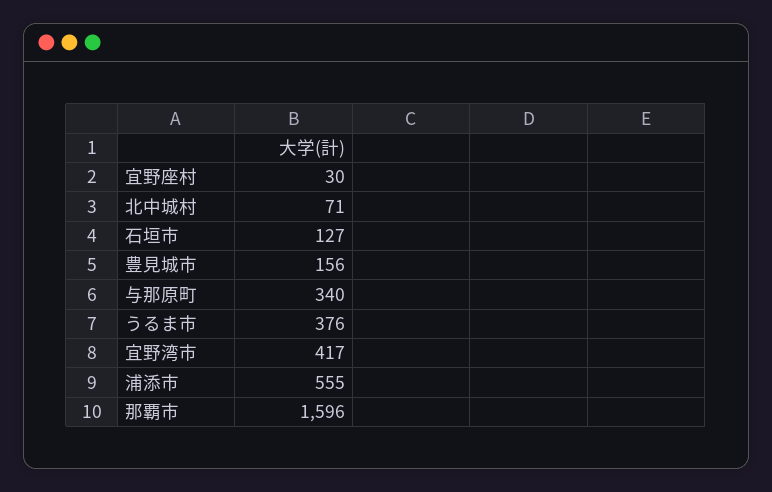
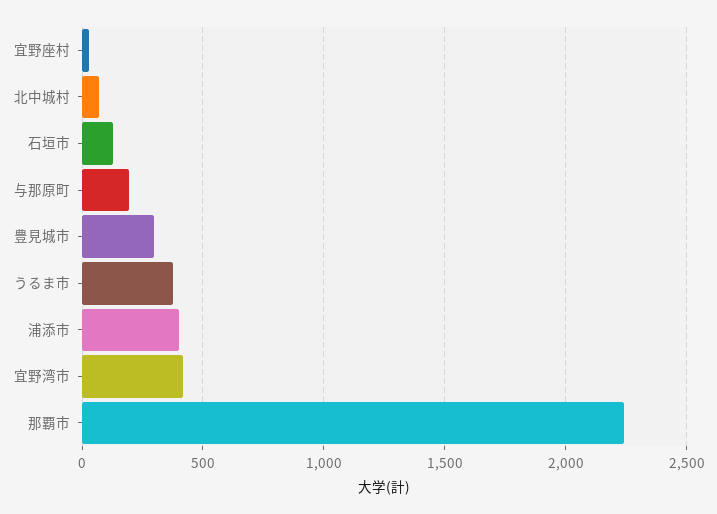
  {
    "宜野座村": 30,
    "北中城村": 71,
    "石垣市": 127,
-   "豊見城市": 156,
+   "豊見城市": 300,
-   "与那原町": 340,
+   "与那原町": 200,
    "うるま市": 376,
    "宜野湾市": 417,
-   "浦添市": 555,
+   "浦添市": 400,
-   "那覇市": 1596
+   "那覇市": 2250
  }

